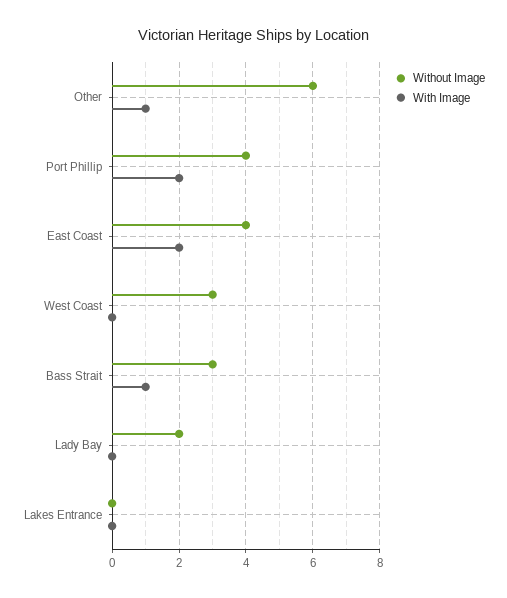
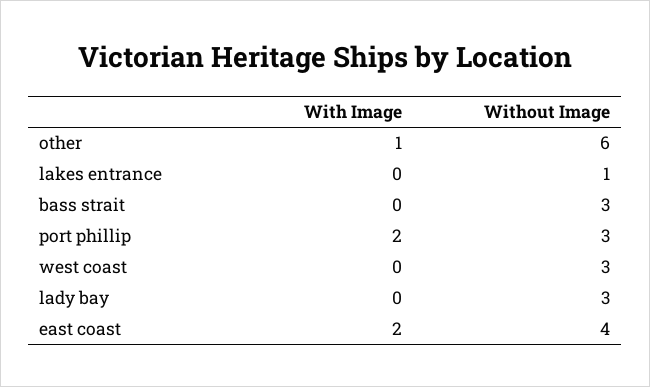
  {
    "Without Image": {
      "Other": 6,
-     "Port Phillip": 4,
+     "Port Phillip": 3,
      "East Coast": 4,
      "West Coast": 3,
      "Bass Strait": 3,
-     "Lady Bay": 2,
+     "Lady Bay": 3,
-     "Lakes Entrance": 0
+     "Lakes Entrance": 1
    },
    "With Image": {
      "Other": 1,
      "Port Phillip": 2,
      "East Coast": 2,
      "West Coast": 0,
-     "Bass Strait": 1,
+     "Bass Strait": 0,
      "Lady Bay": 0,
      "Lakes Entrance": 0
    }
  }

